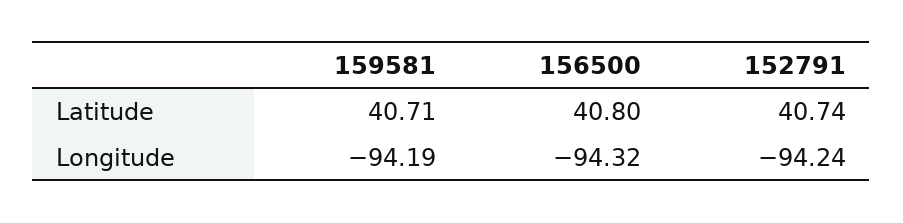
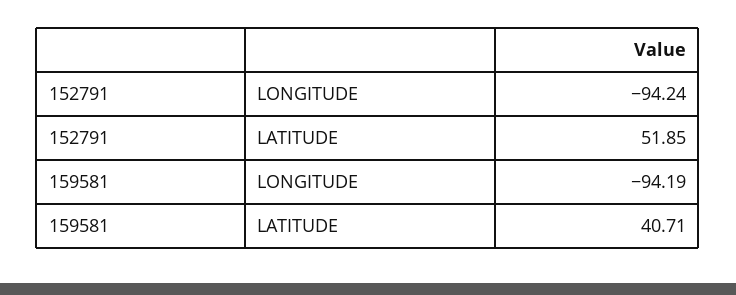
  {
    "159581": {
      "Latitude": 40.71,
      "Longitude": -94.19
    },
-   "156500": {
-     "Latitude": 40.8,
-     "Longitude": -94.32
-   },
    "152791": {
-     "Latitude": 40.74,
+     "Latitude": 51.85,
      "Longitude": -94.24
    }
  }

